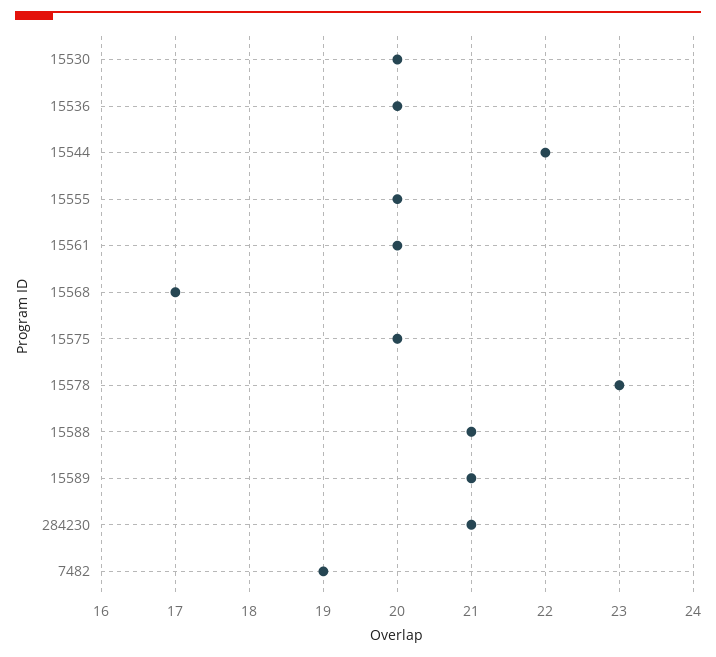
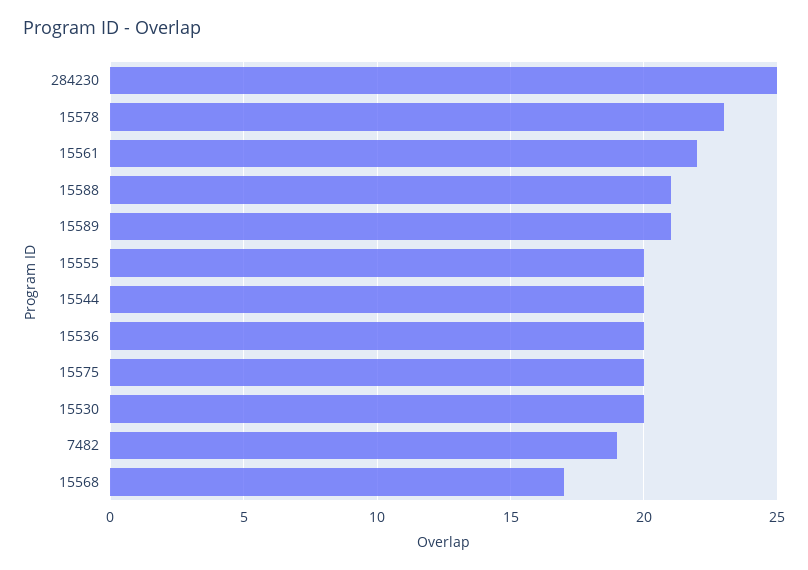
  {
    "15530": 20,
    "15536": 20,
-   "15544": 22,
+   "15544": 20,
    "15555": 20,
-   "15561": 20,
+   "15561": 22,
    "15568": 17,
    "15575": 20,
    "15578": 23,
    "15588": 21,
    "15589": 21,
-   "284230": 21,
+   "284230": 25,
    "7482": 19
  }

